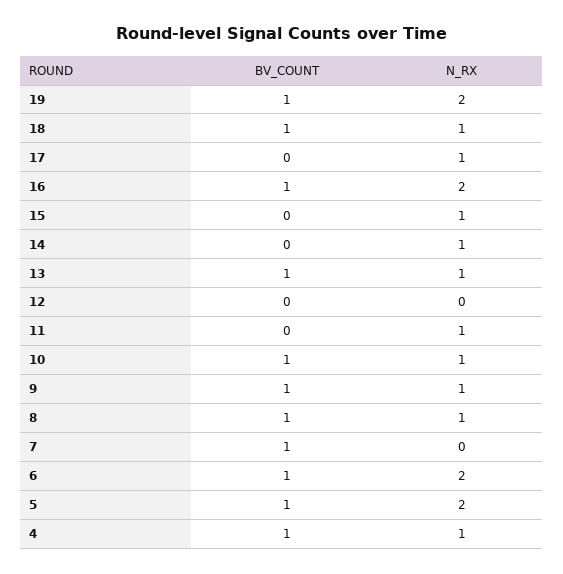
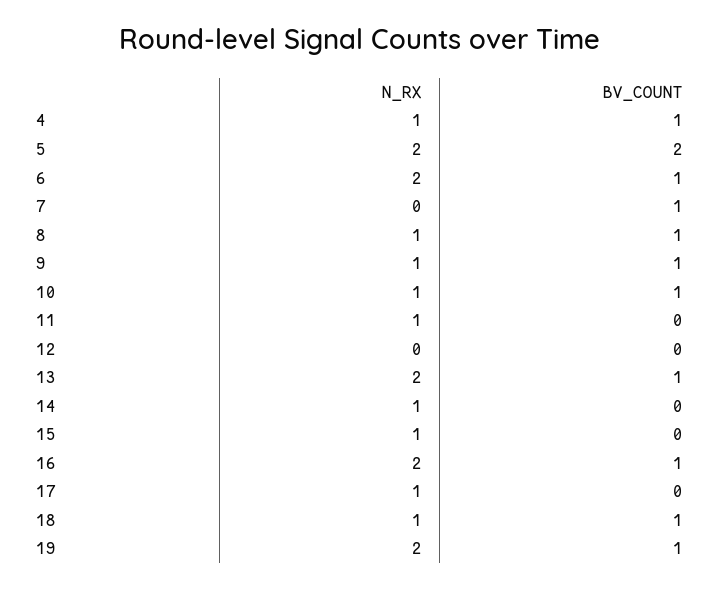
  {
    "BV_COUNT": {
      "19": 1,
      "18": 1,
      "17": 0,
      "16": 1,
      "15": 0,
      "14": 0,
      "13": 1,
      "12": 0,
      "11": 0,
      "10": 1,
      "9": 1,
      "8": 1,
      "7": 1,
      "6": 1,
-     "5": 1,
+     "5": 2,
      "4": 1
    },
    "N_RX": {
      "19": 2,
      "18": 1,
      "17": 1,
      "16": 2,
      "15": 1,
      "14": 1,
-     "13": 1,
+     "13": 2,
      "12": 0,
      "11": 1,
      "10": 1,
      "9": 1,
      "8": 1,
      "7": 0,
      "6": 2,
      "5": 2,
      "4": 1
    }
  }

